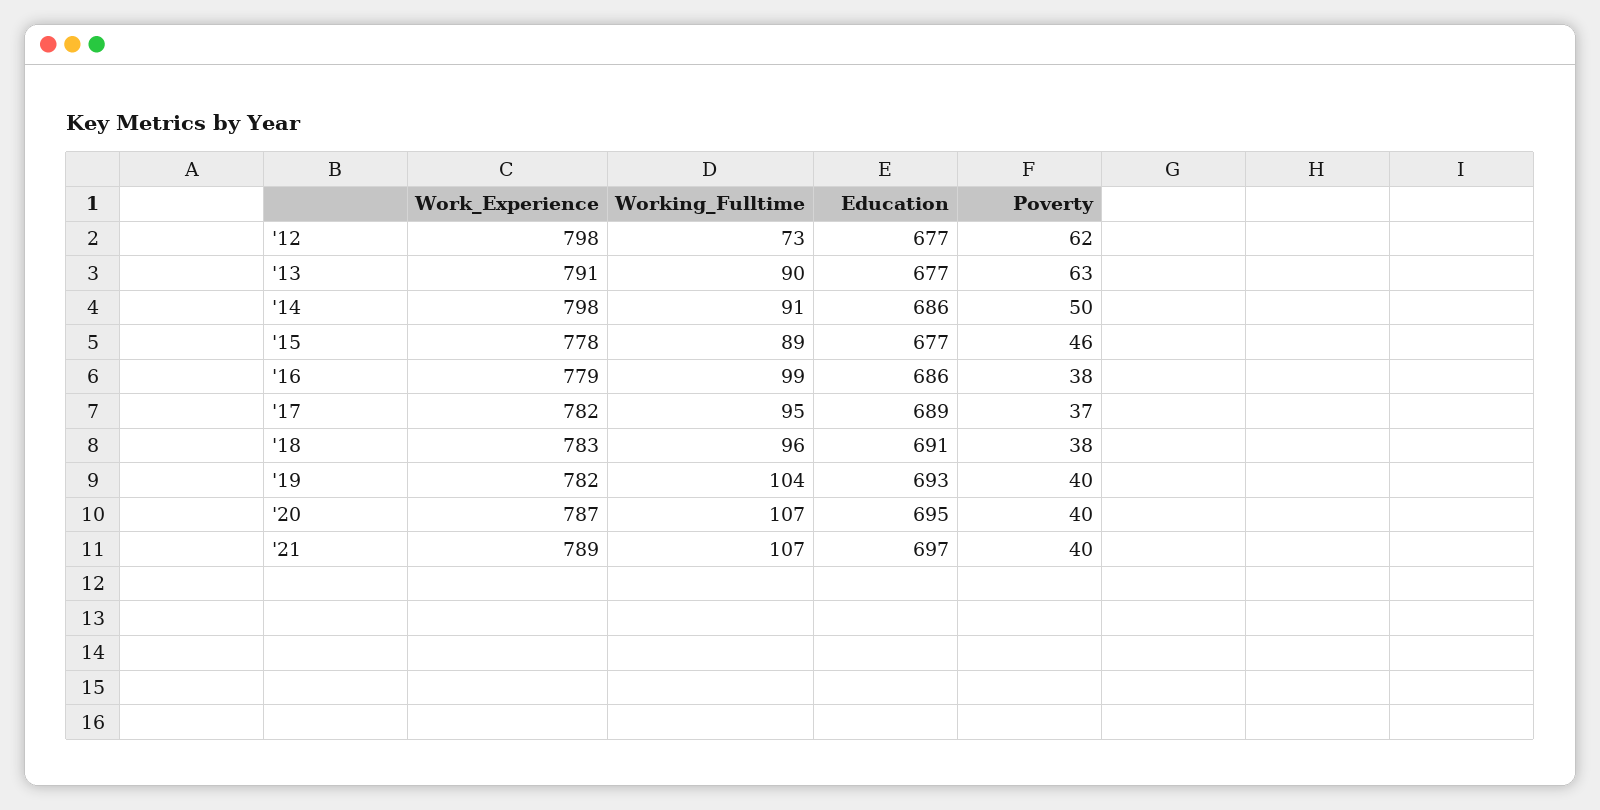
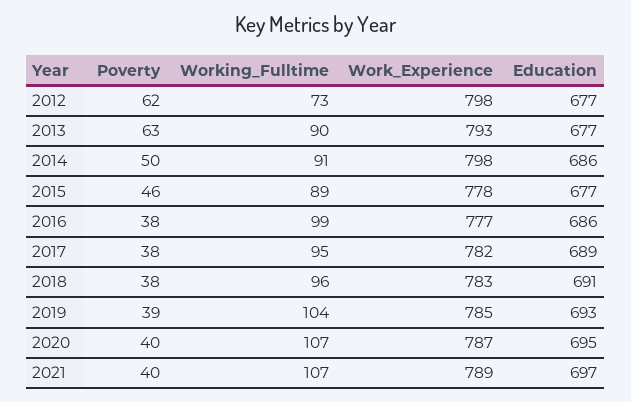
  {
    "Work_Experience": {
      "'12": 798,
-     "'13": 791,
+     "'13": 793,
      "'14": 798,
      "'15": 778,
-     "'16": 779,
+     "'16": 777,
      "'17": 782,
      "'18": 783,
-     "'19": 782,
+     "'19": 785,
      "'20": 787,
      "'21": 789
    },
    "Working_Fulltime": {
      "'12": 73,
      "'13": 90,
      "'14": 91,
      "'15": 89,
      "'16": 99,
      "'17": 95,
      "'18": 96,
      "'19": 104,
      "'20": 107,
      "'21": 107
    },
    "Education": {
      "'12": 677,
      "'13": 677,
      "'14": 686,
      "'15": 677,
      "'16": 686,
      "'17": 689,
      "'18": 691,
      "'19": 693,
      "'20": 695,
      "'21": 697
    },
    "Poverty": {
      "'12": 62,
      "'13": 63,
      "'14": 50,
      "'15": 46,
      "'16": 38,
-     "'17": 37,
+     "'17": 38,
      "'18": 38,
-     "'19": 40,
+     "'19": 39,
      "'20": 40,
      "'21": 40
    }
  }

